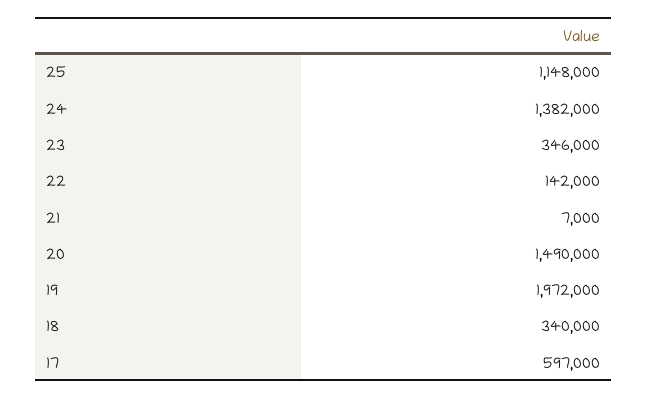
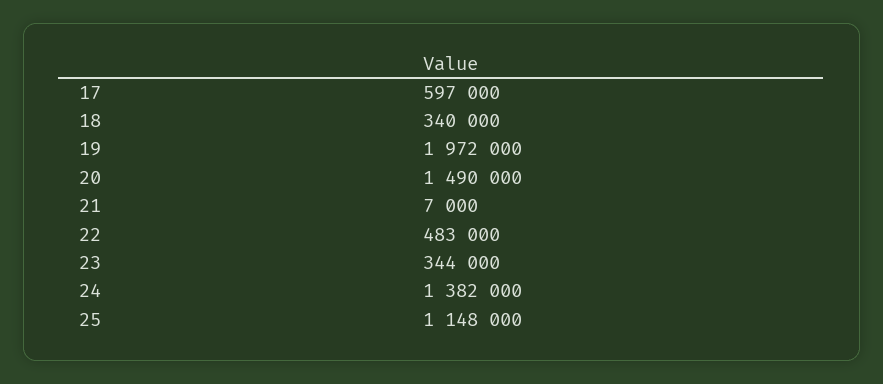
  {
    "25": 1148000,
    "24": 1382000,
-   "23": 346000,
+   "23": 344000,
-   "22": 142000,
+   "22": 483000,
    "21": 7000,
    "20": 1490000,
    "19": 1972000,
    "18": 340000,
    "17": 597000
  }

